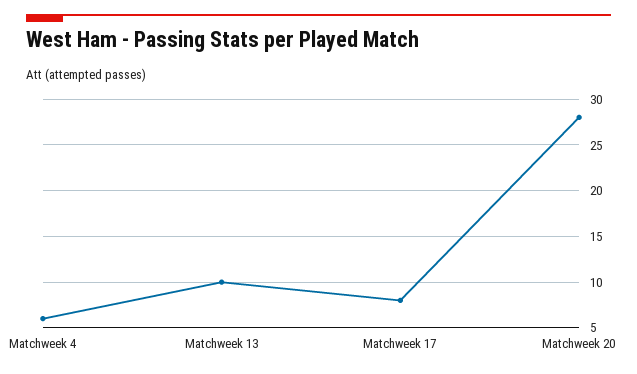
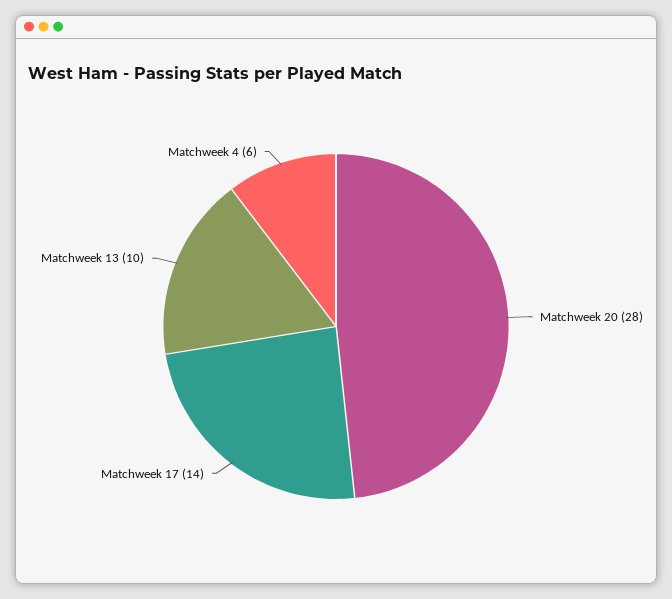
  {
    "Matchweek 4": 6,
    "Matchweek 13": 10,
-   "Matchweek 17": 8,
+   "Matchweek 17": 14,
    "Matchweek 20": 28
  }

